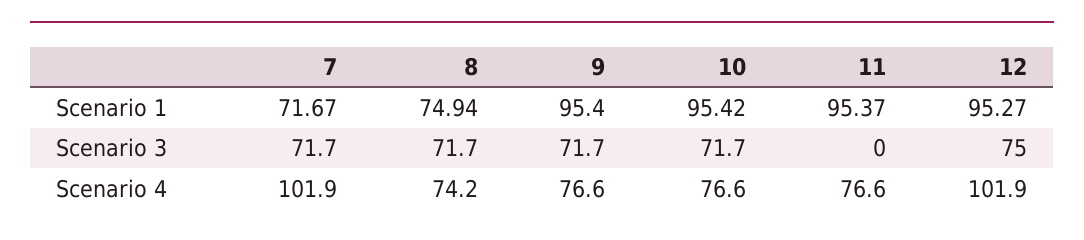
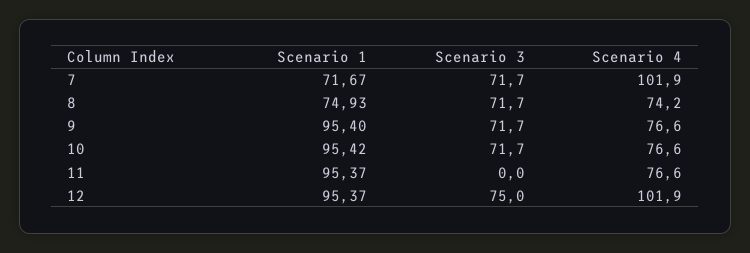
  {
    "7": {
      "Scenario 1": 71.67,
      "Scenario 3": 71.7,
      "Scenario 4": 101.9
    },
    "8": {
-     "Scenario 1": 74.94,
+     "Scenario 1": 74.93,
      "Scenario 3": 71.7,
      "Scenario 4": 74.2
    },
    "9": {
      "Scenario 1": 95.4,
      "Scenario 3": 71.7,
      "Scenario 4": 76.6
    },
    "10": {
      "Scenario 1": 95.42,
      "Scenario 3": 71.7,
      "Scenario 4": 76.6
    },
    "11": {
      "Scenario 1": 95.37,
      "Scenario 3": 0,
      "Scenario 4": 76.6
    },
    "12": {
-     "Scenario 1": 95.27,
+     "Scenario 1": 95.37,
      "Scenario 3": 75,
      "Scenario 4": 101.9
    }
  }

